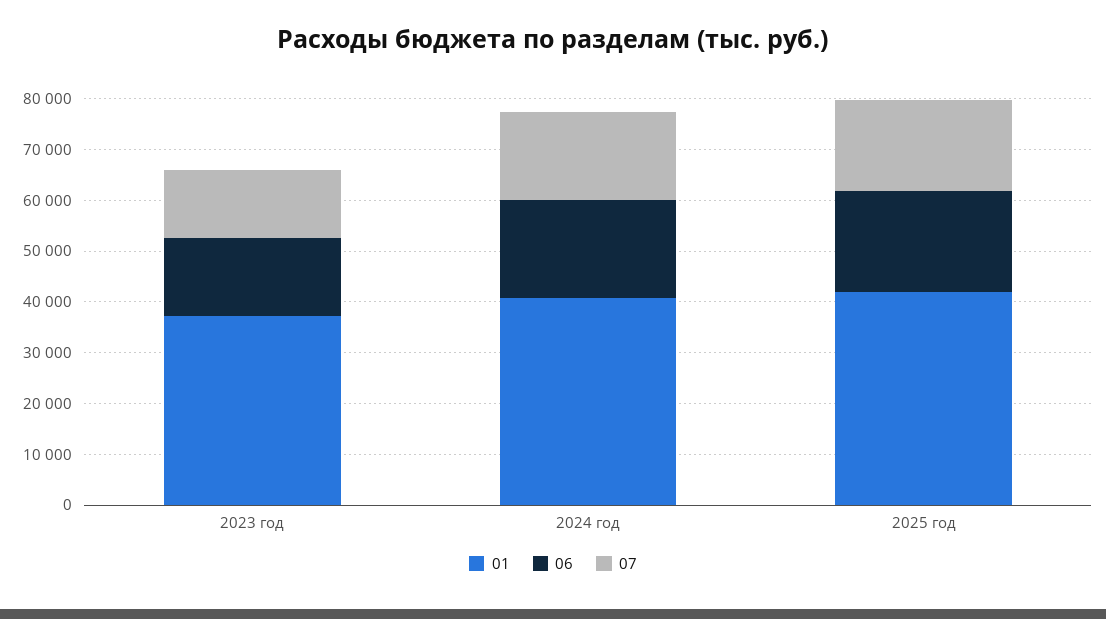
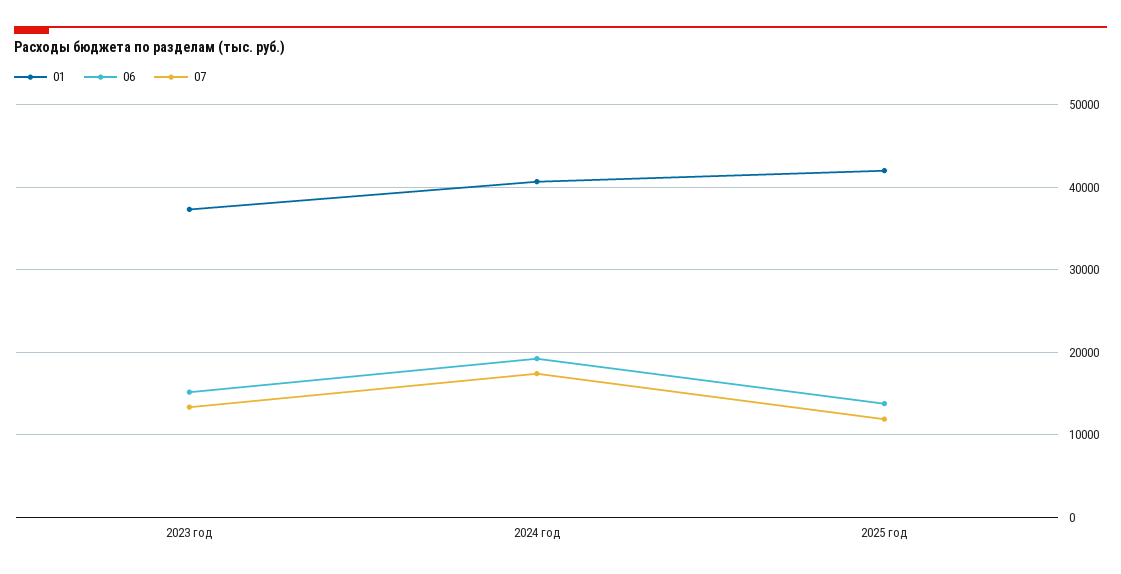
  {
    "01": {
      "2023 год": 37000,
      "2024 год": 41000,
      "2025 год": 42000
    },
    "06": {
      "2023 год": 15000,
      "2024 год": 19000,
-     "2025 год": 20000
+     "2025 год": 14000
    },
    "07": {
      "2023 год": 13000,
      "2024 год": 17000,
-     "2025 год": 18000
+     "2025 год": 12000
    }
  }

